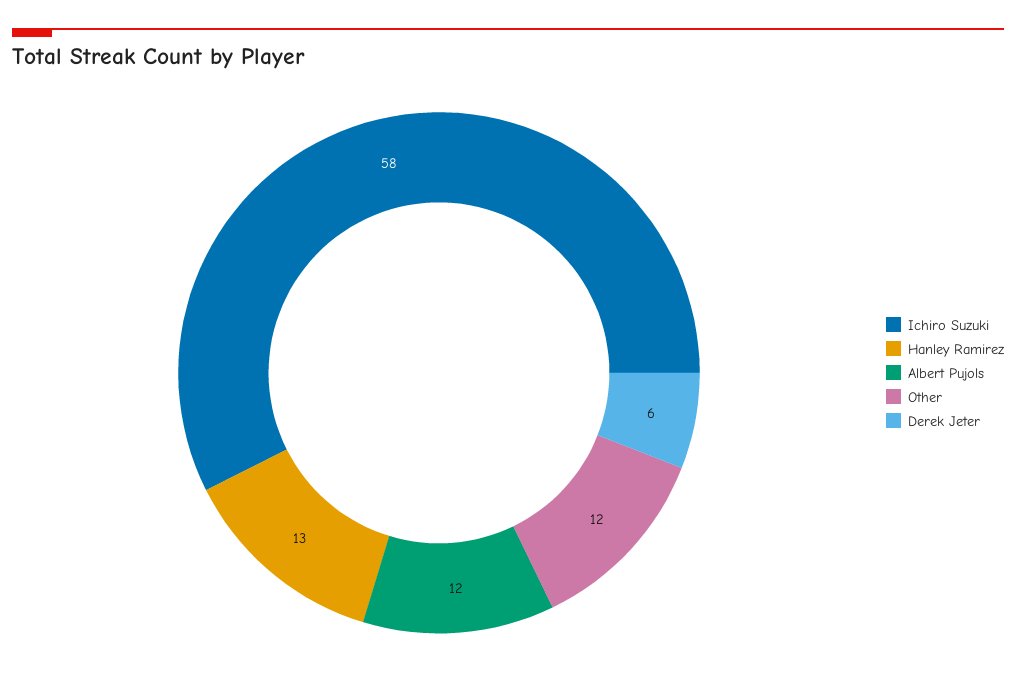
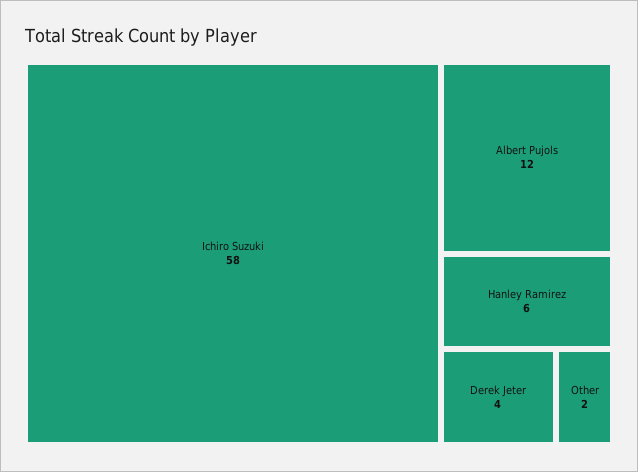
  {
    "Ichiro Suzuki": 58,
-   "Hanley Ramirez": 13,
+   "Hanley Ramirez": 6,
    "Albert Pujols": 12,
-   "Other": 12,
+   "Other": 2,
-   "Derek Jeter": 6
+   "Derek Jeter": 4
  }

